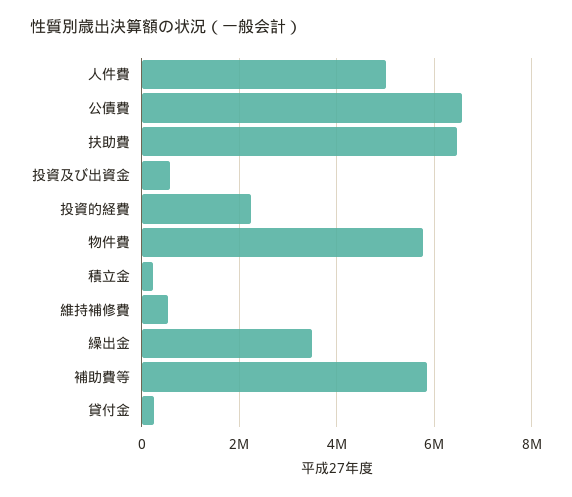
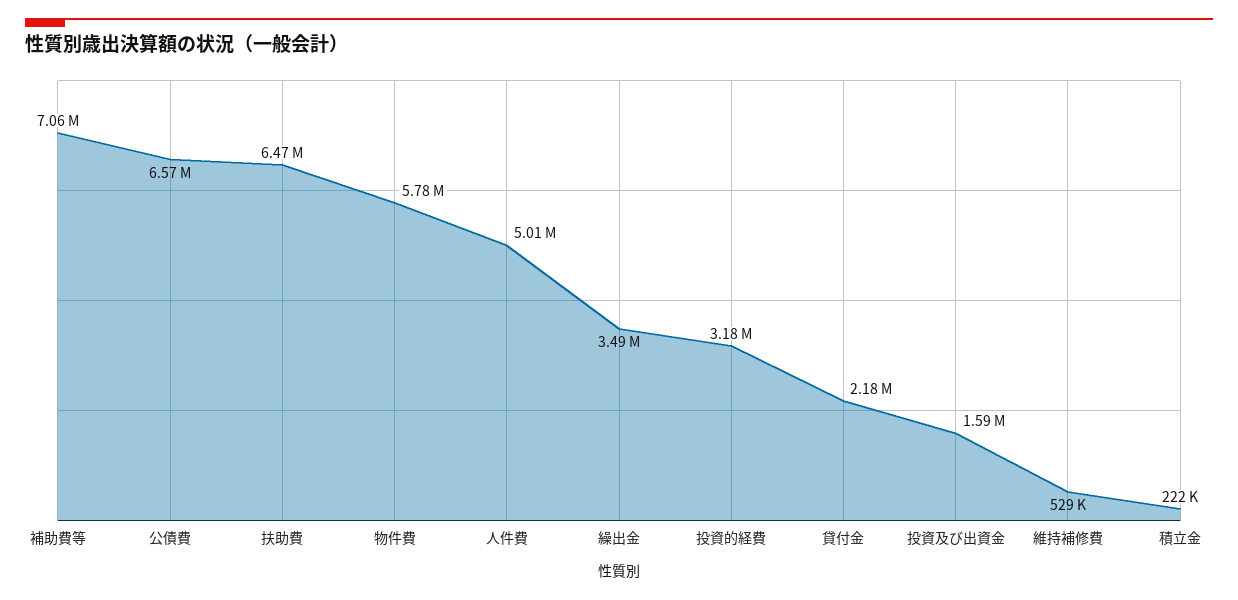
  {
    "人件費": 5010000,
    "公債費": 6570000,
    "扶助費": 6470000,
-   "投資及び出資金": 600000,
+   "投資及び出資金": 1590000,
-   "投資的経費": 2200000,
+   "投資的経費": 3180000,
    "物件費": 5780000,
    "積立金": 222000,
    "維持補修費": 529000,
    "繰出金": 3490000,
-   "補助費等": 5800000,
+   "補助費等": 7060000,
-   "貸付金": 200000
+   "貸付金": 2180000
  }

